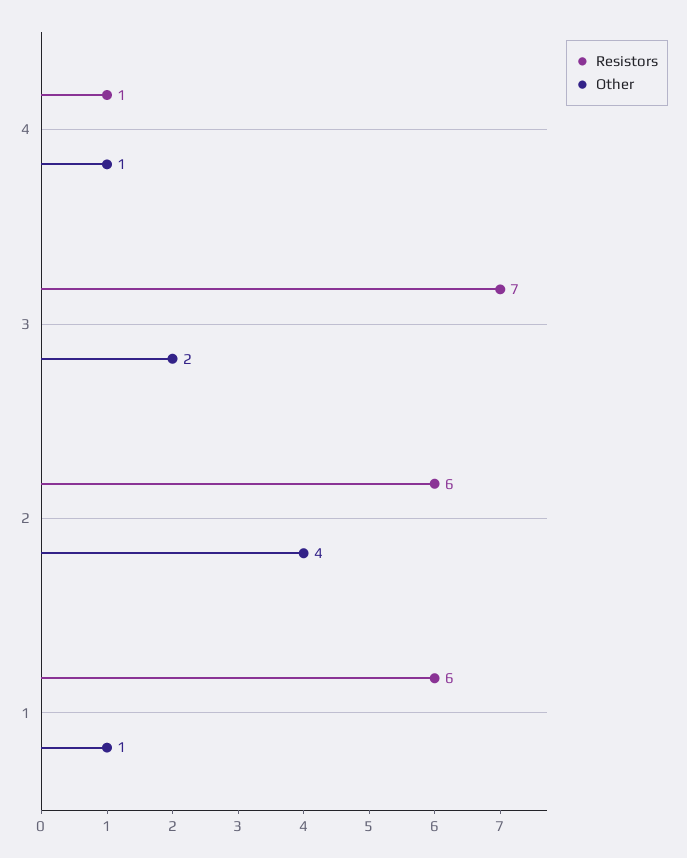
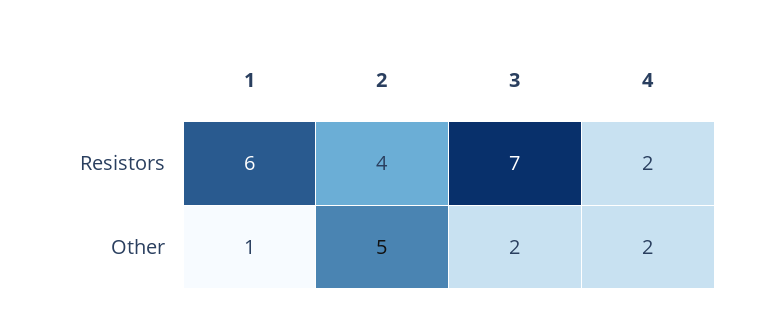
  {
    "Resistors": {
-     "4": 1,
+     "4": 2,
      "3": 7,
-     "2": 6,
+     "2": 4,
      "1": 6
    },
    "Other": {
-     "4": 1,
+     "4": 2,
      "3": 2,
-     "2": 4,
+     "2": 5,
      "1": 1
    }
  }

